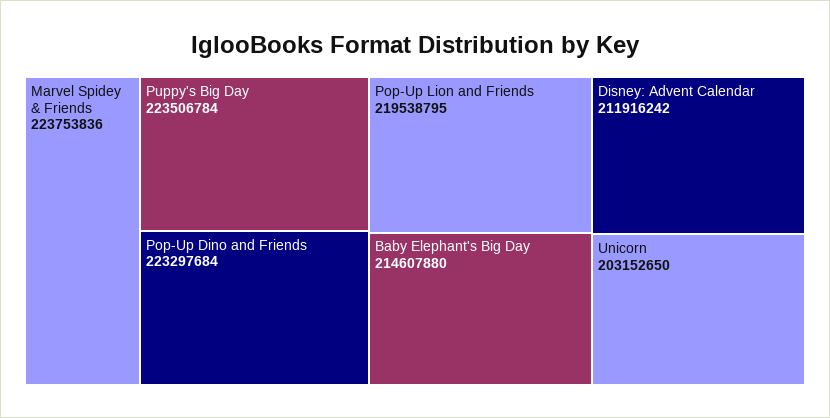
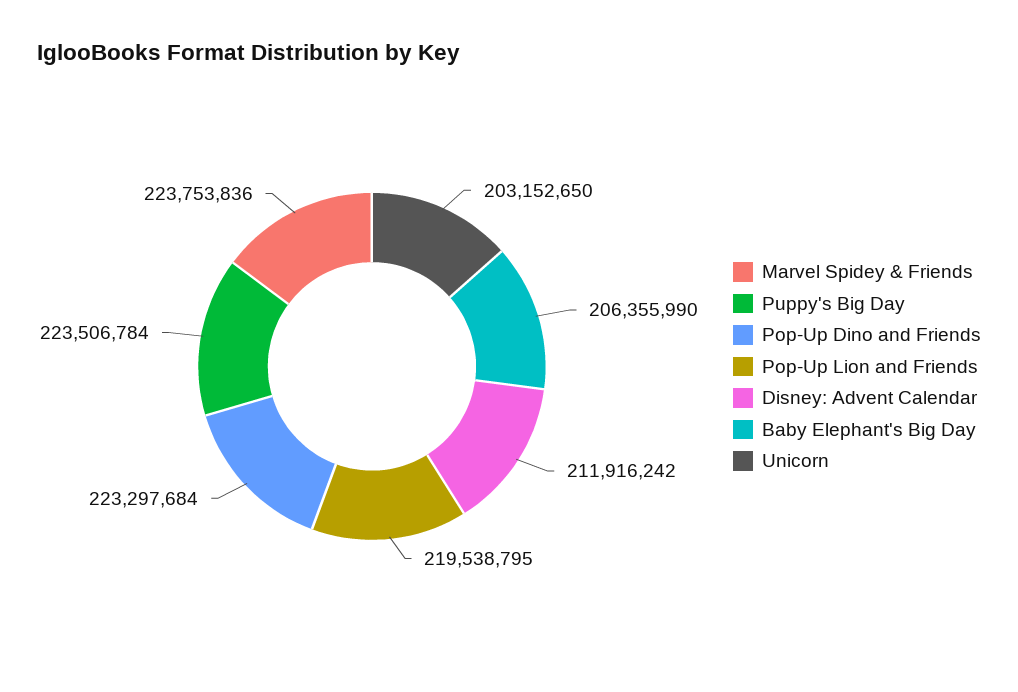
  {
    "Marvel Spidey & Friends": 223753836,
    "Puppy's Big Day": 223506784,
    "Pop-Up Dino and Friends": 223297684,
    "Pop-Up Lion and Friends": 219538795,
-   "Baby Elephant's Big Day": 214607880,
+   "Baby Elephant's Big Day": 206355990,
    "Disney: Advent Calendar": 211916242,
    "Unicorn": 203152650
  }

